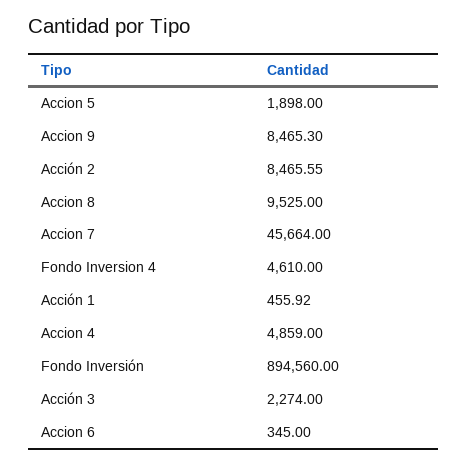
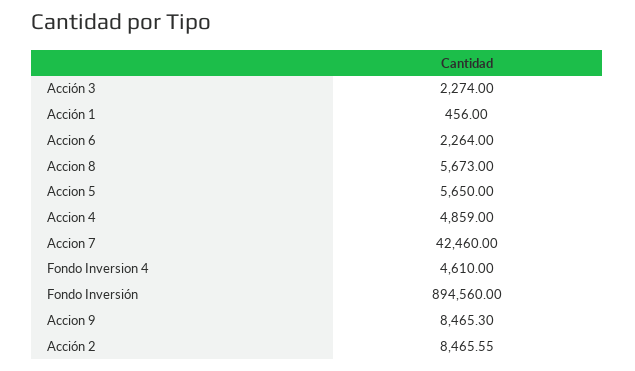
  {
-   "Accion 5": 1898,
+   "Accion 5": 5650,
    "Accion 9": 8465.3,
    "Acción 2": 8465.55,
-   "Accion 8": 9525,
+   "Accion 8": 5673,
-   "Accion 7": 45664,
+   "Accion 7": 42460,
    "Fondo Inversion 4": 4610,
-   "Acción 1": 455.92,
+   "Acción 1": 456,
    "Accion 4": 4859,
    "Fondo Inversión": 894560,
    "Acción 3": 2274,
-   "Accion 6": 345
+   "Accion 6": 2264
  }

